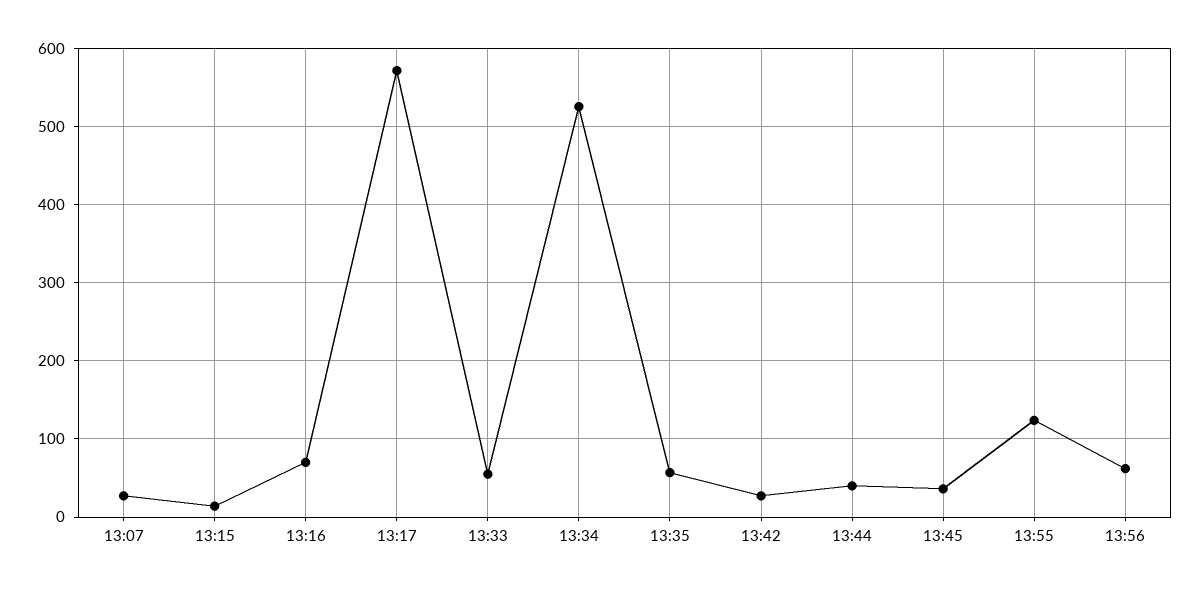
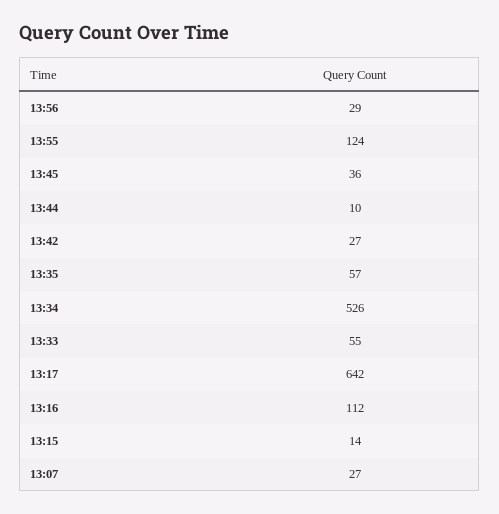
  {
    "13:07": 27,
    "13:15": 14,
-   "13:16": 70,
+   "13:16": 112,
-   "13:17": 570,
+   "13:17": 642,
    "13:33": 55,
    "13:34": 526,
    "13:35": 57,
    "13:42": 27,
-   "13:44": 40,
+   "13:44": 10,
    "13:45": 36,
    "13:55": 124,
-   "13:56": 60
+   "13:56": 29
  }

